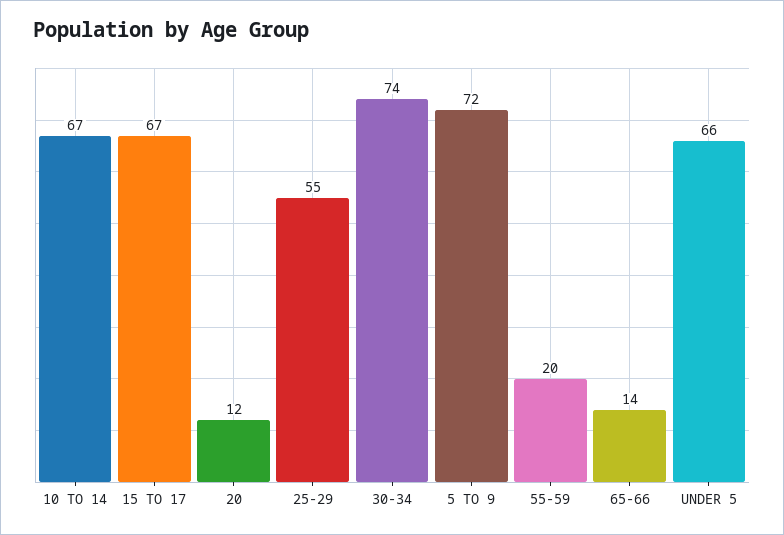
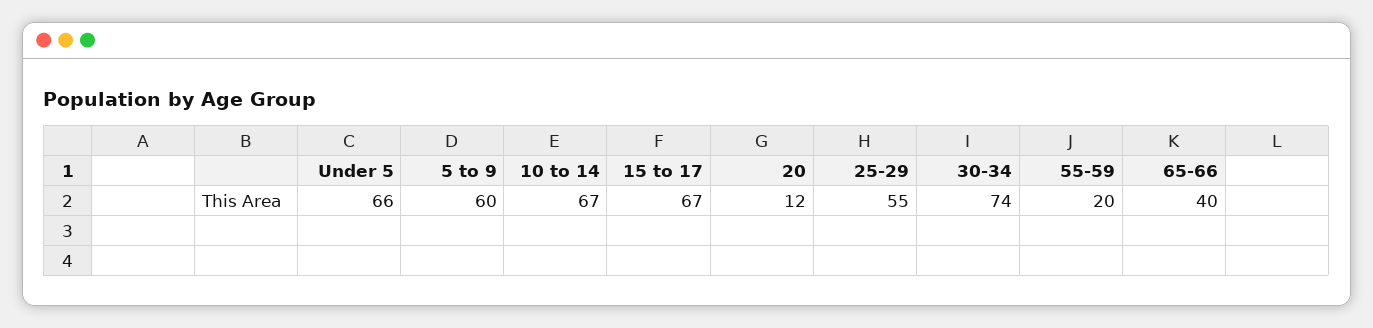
  {
    "10 TO 14": 67,
    "15 TO 17": 67,
    "20": 12,
    "25-29": 55,
    "30-34": 74,
-   "5 TO 9": 72,
+   "5 TO 9": 60,
    "55-59": 20,
-   "65-66": 14,
+   "65-66": 40,
    "UNDER 5": 66
  }

